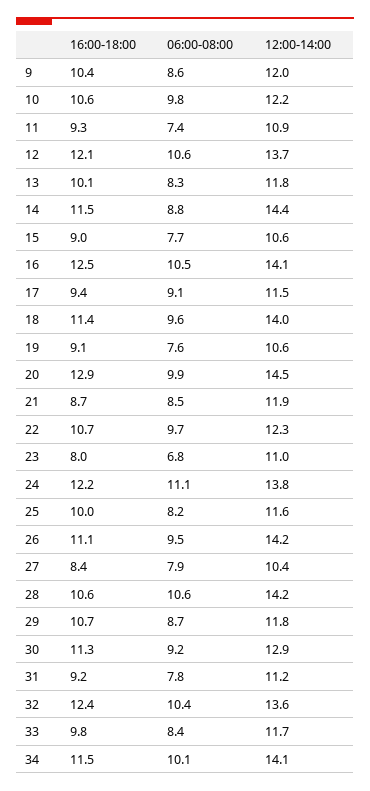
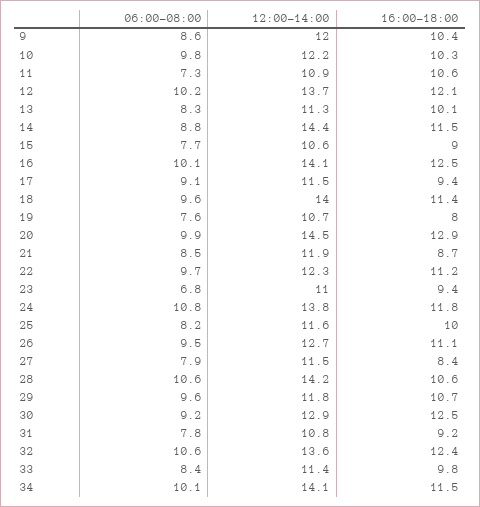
  {
    "16:00-18:00": {
      "9": 10.4,
-     "10": 10.6,
+     "10": 10.3,
-     "11": 9.3,
+     "11": 10.6,
      "12": 12.1,
      "13": 10.1,
      "14": 11.5,
      "15": 9,
      "16": 12.5,
      "17": 9.4,
      "18": 11.4,
-     "19": 9.1,
+     "19": 8,
      "20": 12.9,
      "21": 8.7,
-     "22": 10.7,
+     "22": 11.2,
-     "23": 8,
+     "23": 9.4,
-     "24": 12.2,
+     "24": 11.8,
      "25": 10,
      "26": 11.1,
      "27": 8.4,
      "28": 10.6,
      "29": 10.7,
-     "30": 11.3,
+     "30": 12.5,
      "31": 9.2,
      "32": 12.4,
      "33": 9.8,
      "34": 11.5
    },
    "06:00-08:00": {
      "9": 8.6,
      "10": 9.8,
-     "11": 7.4,
+     "11": 7.3,
-     "12": 10.6,
+     "12": 10.2,
      "13": 8.3,
      "14": 8.8,
      "15": 7.7,
-     "16": 10.5,
+     "16": 10.1,
      "17": 9.1,
      "18": 9.6,
      "19": 7.6,
      "20": 9.9,
      "21": 8.5,
      "22": 9.7,
      "23": 6.8,
-     "24": 11.1,
+     "24": 10.8,
      "25": 8.2,
      "26": 9.5,
      "27": 7.9,
      "28": 10.6,
-     "29": 8.7,
+     "29": 9.6,
      "30": 9.2,
      "31": 7.8,
-     "32": 10.4,
+     "32": 10.6,
      "33": 8.4,
      "34": 10.1
    },
    "12:00-14:00": {
      "9": 12,
      "10": 12.2,
      "11": 10.9,
      "12": 13.7,
-     "13": 11.8,
+     "13": 11.3,
      "14": 14.4,
      "15": 10.6,
      "16": 14.1,
      "17": 11.5,
      "18": 14,
-     "19": 10.6,
+     "19": 10.7,
      "20": 14.5,
      "21": 11.9,
      "22": 12.3,
      "23": 11,
      "24": 13.8,
      "25": 11.6,
-     "26": 14.2,
+     "26": 12.7,
-     "27": 10.4,
+     "27": 11.5,
      "28": 14.2,
      "29": 11.8,
      "30": 12.9,
-     "31": 11.2,
+     "31": 10.8,
      "32": 13.6,
-     "33": 11.7,
+     "33": 11.4,
      "34": 14.1
    }
  }

